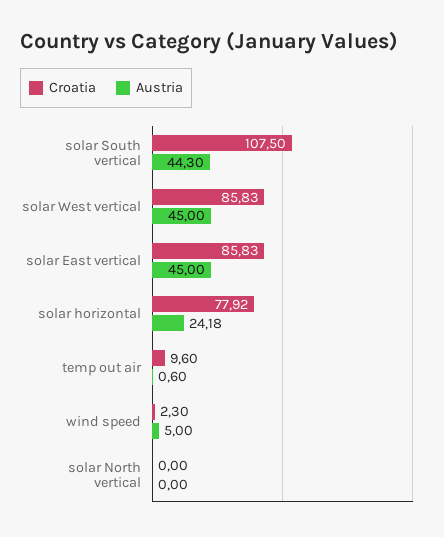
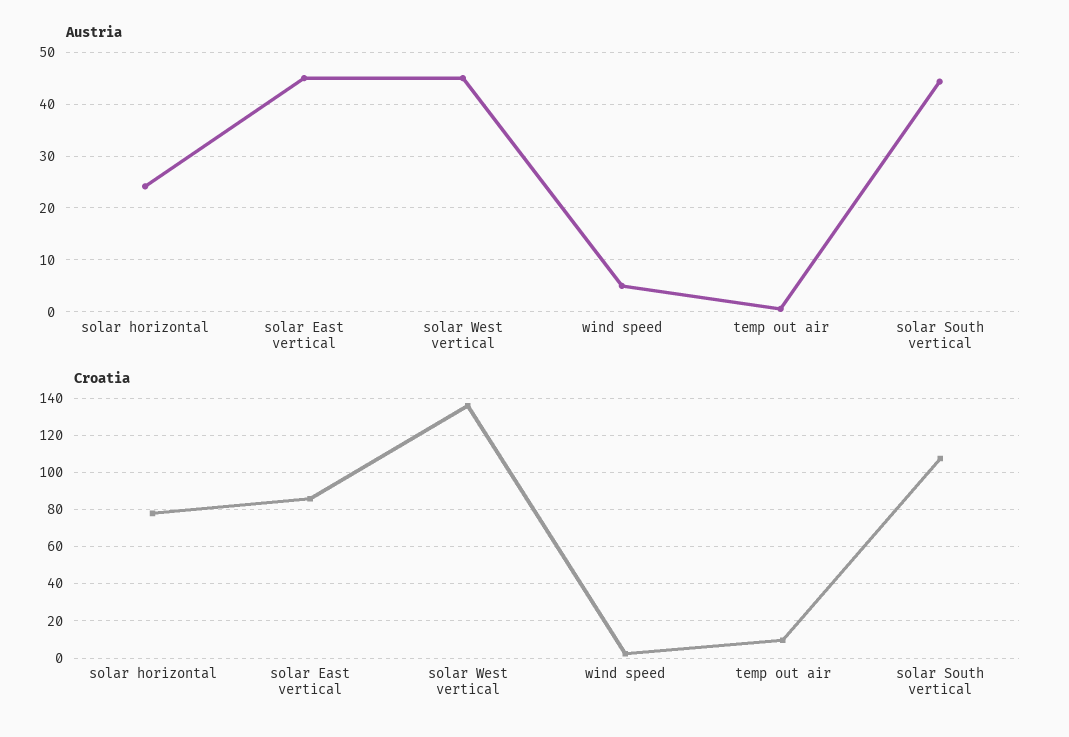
  {
    "Croatia": {
      "solar South vertical": 107.5,
-     "solar West vertical": 85.83,
+     "solar West vertical": 135,
      "solar East vertical": 85.83,
      "solar horizontal": 77.92,
      "temp out air": 9.6,
-     "wind speed": 2.3,
+     "wind speed": 2.3
-     "solar North vertical": 0
    },
    "Austria": {
      "solar South vertical": 44.3,
      "solar West vertical": 45,
      "solar East vertical": 45,
      "solar horizontal": 24.18,
      "temp out air": 0.6,
-     "wind speed": 5,
+     "wind speed": 5
-     "solar North vertical": 0
    }
  }

